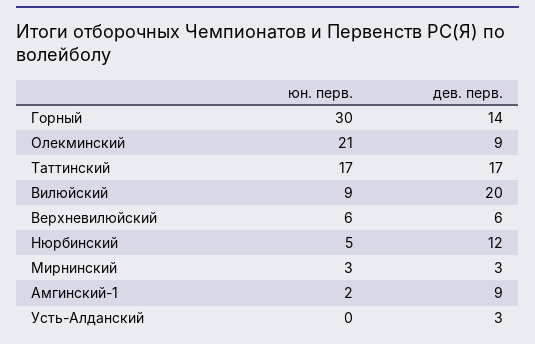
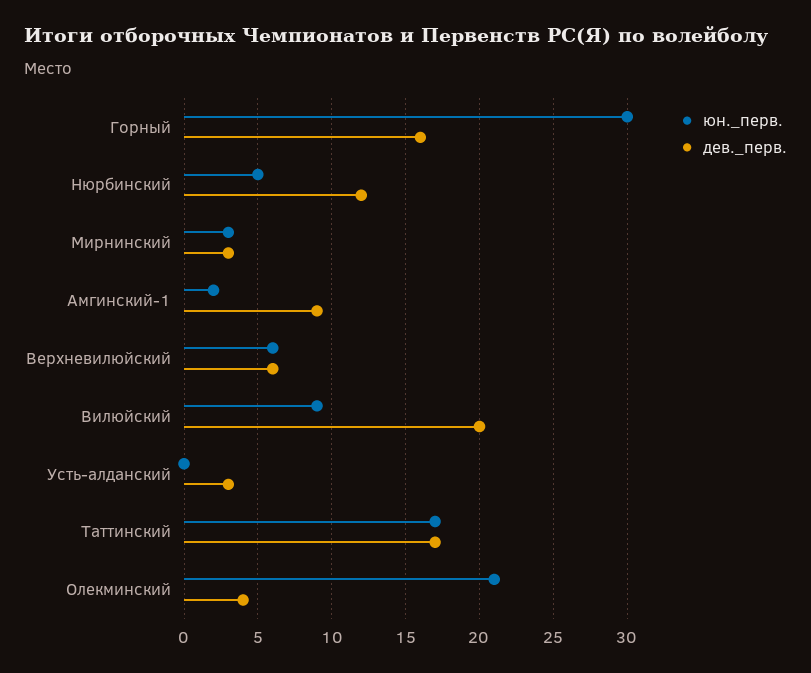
  {
    "юн. перв.": {
      "Горный": 30,
      "Олекминский": 21,
      "Таттинский": 17,
      "Вилюйский": 9,
      "Верхневилюйский": 6,
      "Нюрбинский": 5,
      "Мирнинский": 3,
      "Амгинский-1": 2,
      "Усть-Алданский": 0
    },
    "дев. перв.": {
-     "Горный": 14,
+     "Горный": 16,
-     "Олекминский": 9,
+     "Олекминский": 4,
      "Таттинский": 17,
      "Вилюйский": 20,
      "Верхневилюйский": 6,
      "Нюрбинский": 12,
      "Мирнинский": 3,
      "Амгинский-1": 9,
      "Усть-Алданский": 3
    }
  }

